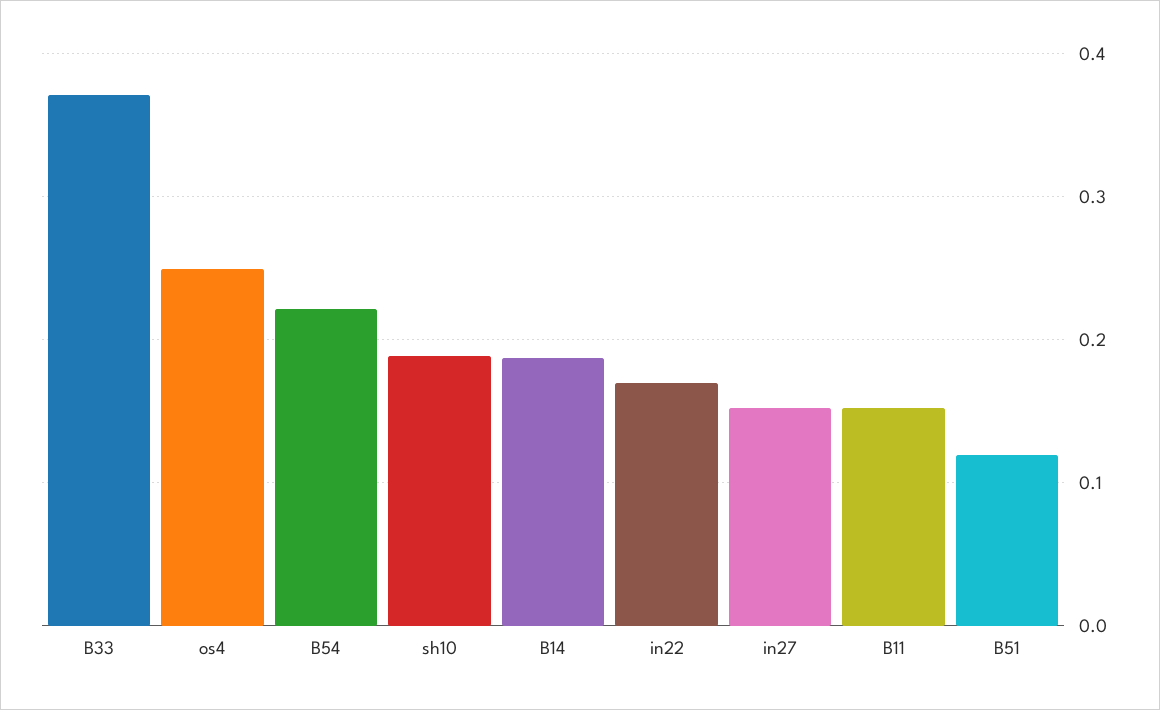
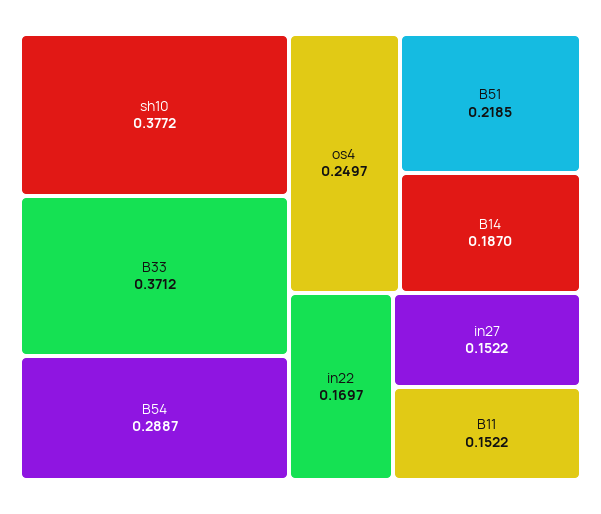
  {
    "B33": 0.3712,
    "os4": 0.2497,
-   "B54": 0.22,
+   "B54": 0.2887,
-   "sh10": 0.19,
+   "sh10": 0.3772,
    "B14": 0.187,
    "in22": 0.1697,
    "in27": 0.1522,
    "B11": 0.1522,
-   "B51": 0.12
+   "B51": 0.2185
  }

